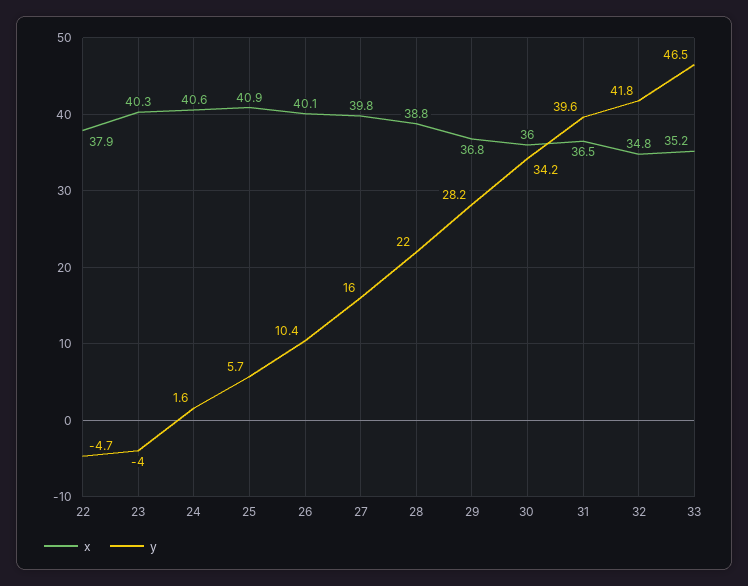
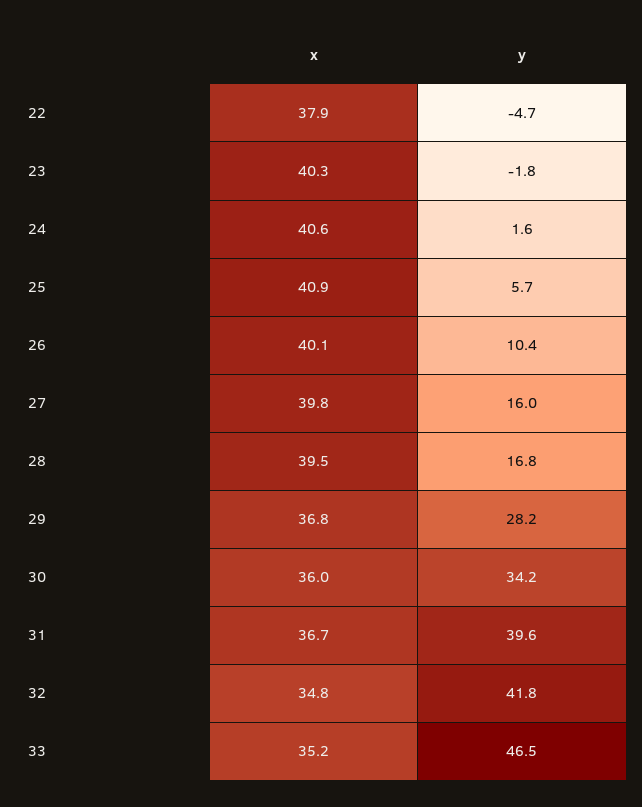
  {
    "x": {
      "22": 37.9,
      "23": 40.3,
      "24": 40.6,
      "25": 40.9,
      "26": 40.1,
      "27": 39.8,
-     "28": 38.8,
+     "28": 39.5,
      "29": 36.8,
      "30": 36,
-     "31": 36.5,
+     "31": 36.7,
      "32": 34.8,
      "33": 35.2
    },
    "y": {
      "22": -4.7,
-     "23": -4,
+     "23": -1.8,
      "24": 1.6,
      "25": 5.7,
      "26": 10.4,
      "27": 16,
-     "28": 22,
+     "28": 16.8,
      "29": 28.2,
      "30": 34.2,
      "31": 39.6,
      "32": 41.8,
      "33": 46.5
    }
  }

